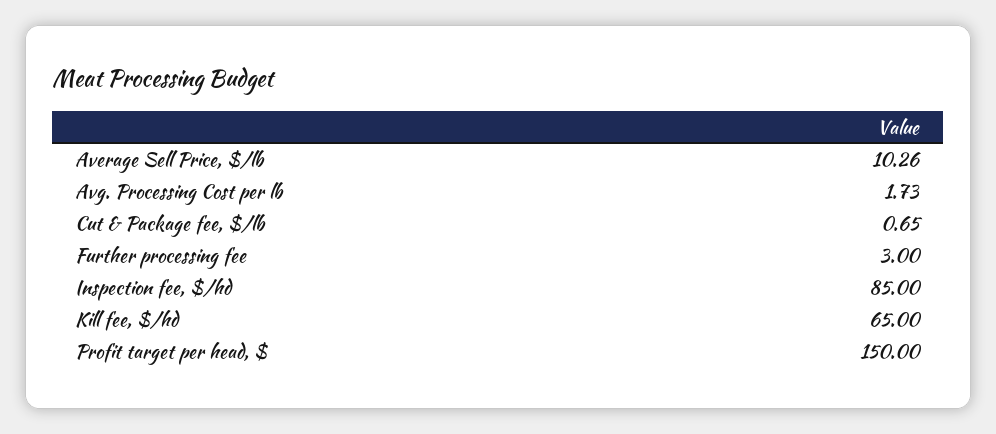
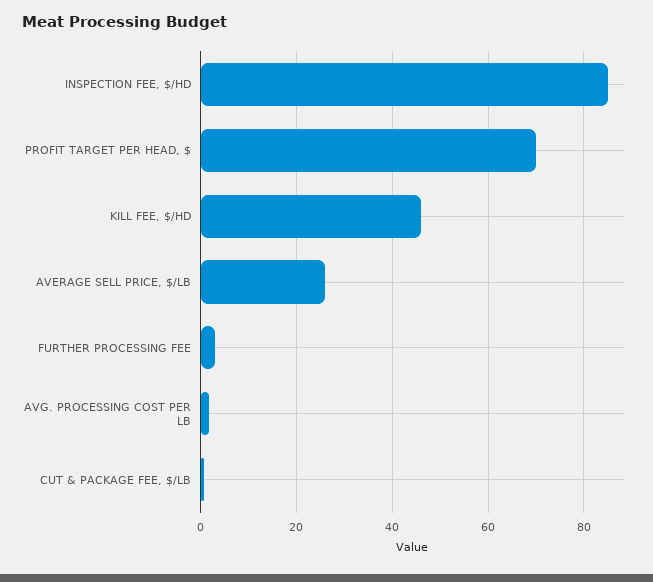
  {
-   "Average Sell Price, $/lb": 10.26,
+   "Average Sell Price, $/lb": 26,
    "Avg. Processing Cost per lb": 1.73,
    "Cut & Package fee, $/lb": 0.65,
    "Further processing fee": 3,
    "Inspection fee, $/hd": 85,
-   "Kill fee, $/hd": 65,
+   "Kill fee, $/hd": 46,
-   "Profit target per head, $": 150
+   "Profit target per head, $": 70
  }

